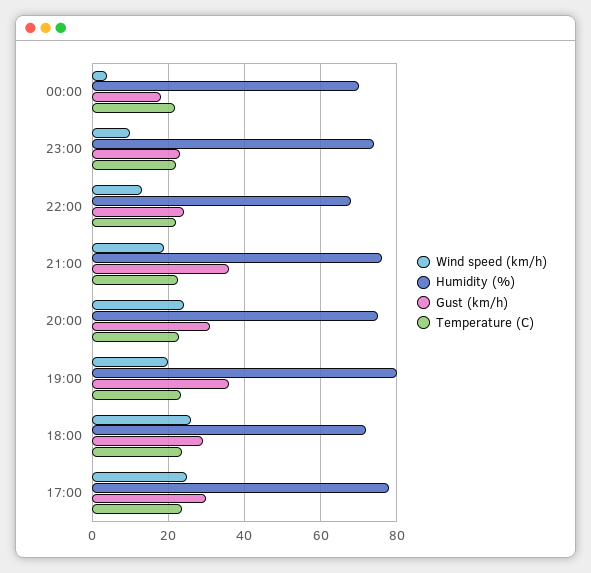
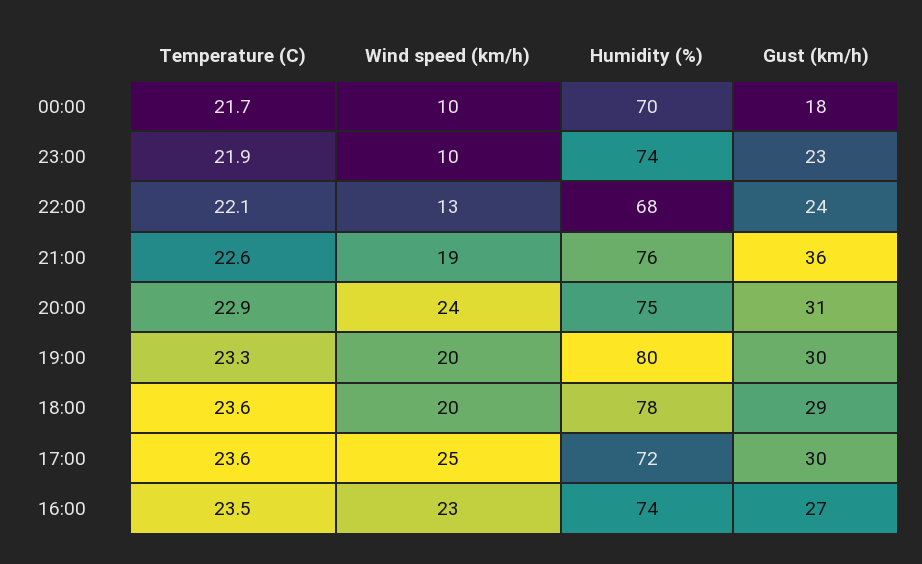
  {
    "Wind speed (km/h)": {
-     "00:00": 4,
+     "00:00": 10,
      "23:00": 10,
      "22:00": 13,
      "21:00": 19,
      "20:00": 24,
      "19:00": 20,
-     "18:00": 26,
+     "18:00": 20,
-     "17:00": 25
+     "17:00": 25,
+     "16:00": 23
    },
    "Humidity (%)": {
      "00:00": 70,
      "23:00": 74,
      "22:00": 68,
      "21:00": 76,
      "20:00": 75,
      "19:00": 80,
-     "18:00": 72,
+     "18:00": 78,
-     "17:00": 78
+     "17:00": 72,
+     "16:00": 74
    },
    "Gust (km/h)": {
      "00:00": 18,
      "23:00": 23,
      "22:00": 24,
      "21:00": 36,
      "20:00": 31,
-     "19:00": 36,
+     "19:00": 30,
      "18:00": 29,
-     "17:00": 30
+     "17:00": 30,
+     "16:00": 27
    },
    "Temperature (C)": {
      "00:00": 21.7,
      "23:00": 21.9,
      "22:00": 22.1,
      "21:00": 22.6,
      "20:00": 22.9,
      "19:00": 23.3,
      "18:00": 23.6,
-     "17:00": 23.6
+     "17:00": 23.6,
+     "16:00": 23.5
    }
  }

